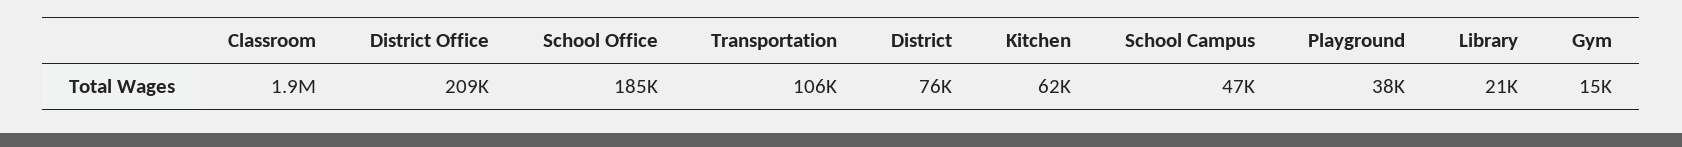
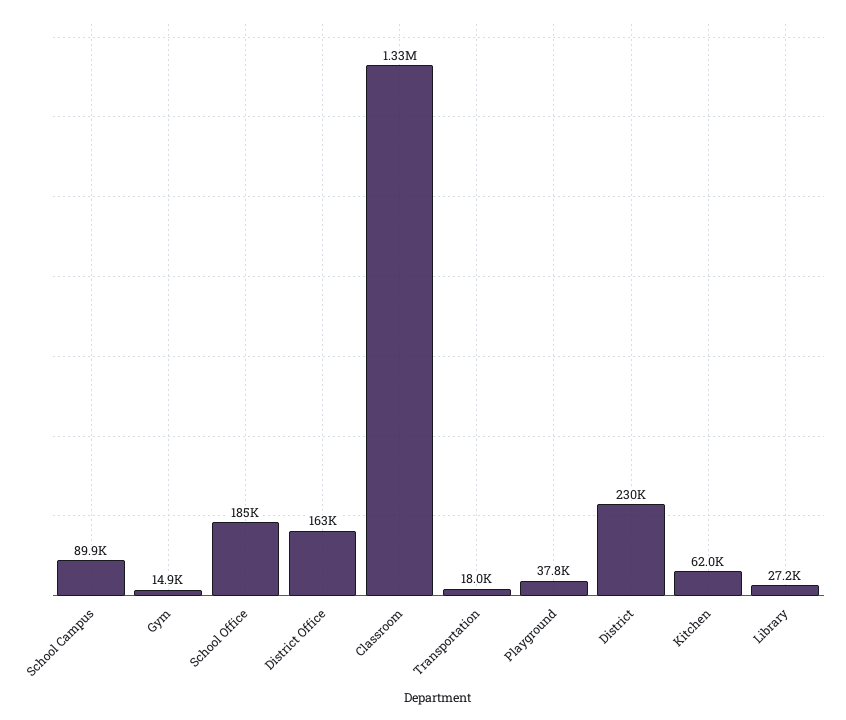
  {
-   "Classroom": 1900000,
+   "Classroom": 1330000,
-   "District Office": 209000,
+   "District Office": 163000,
    "School Office": 185000,
-   "Transportation": 106000,
+   "Transportation": 18000,
-   "District": 76000,
+   "District": 230000,
    "Kitchen": 62000,
-   "School Campus": 47000,
+   "School Campus": 89900,
    "Playground": 37800,
-   "Library": 21000,
+   "Library": 27200,
    "Gym": 14900
  }

